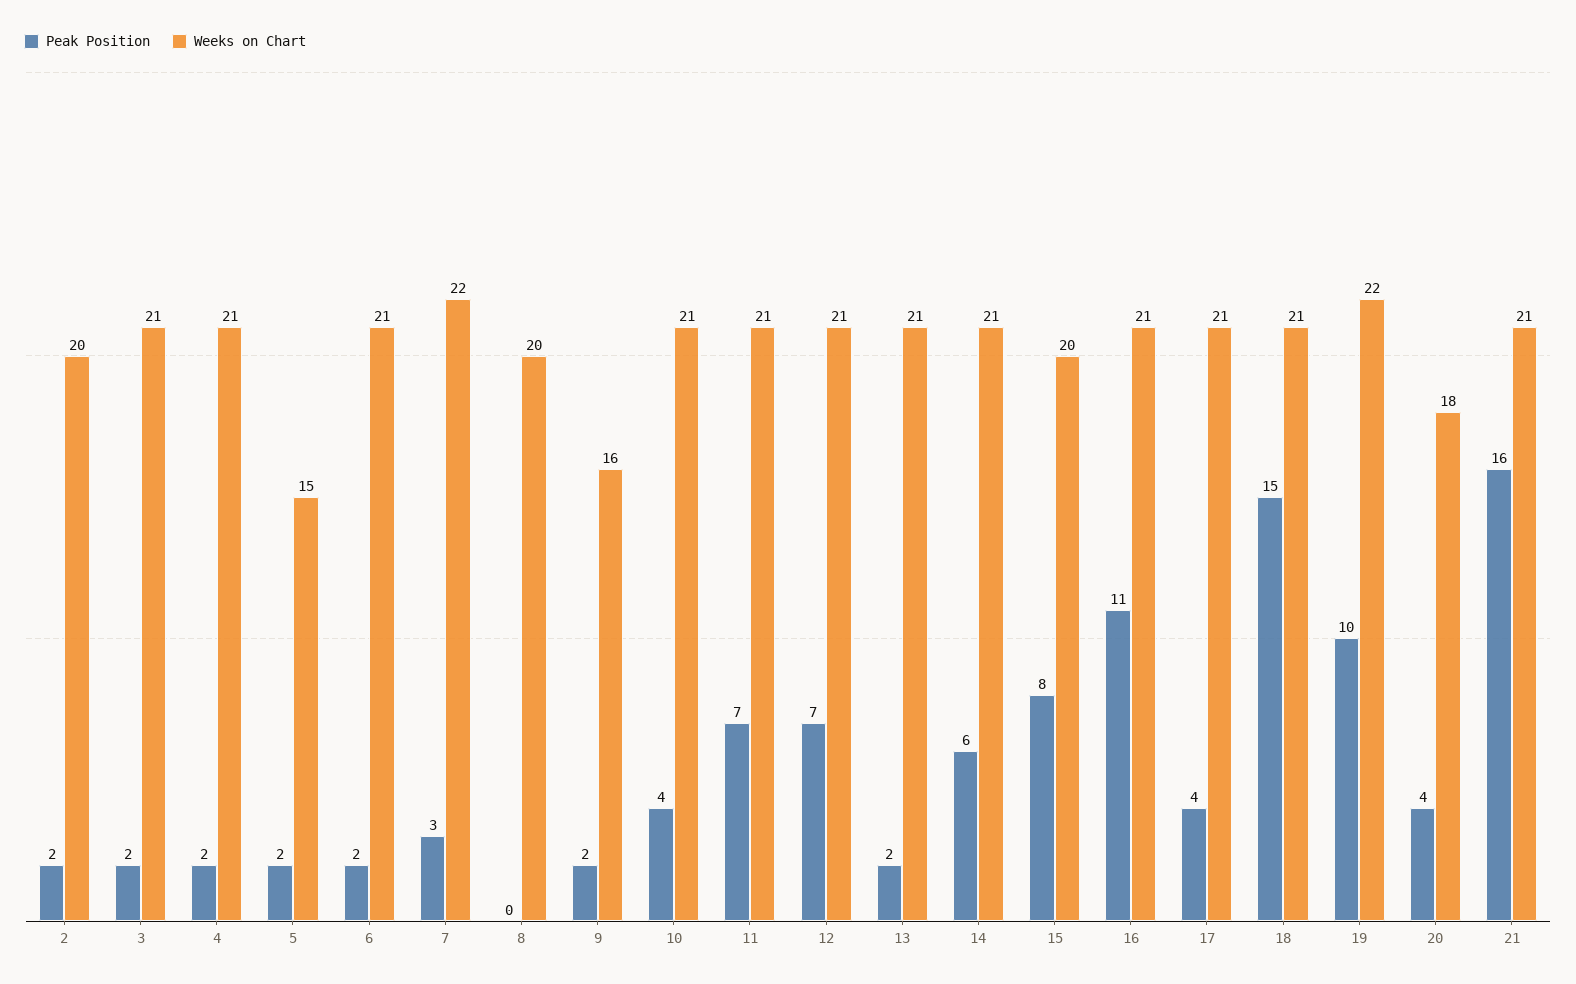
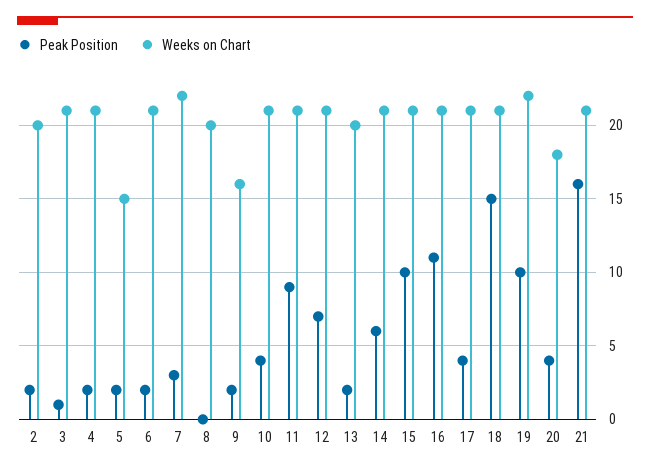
  {
    "Peak Position": {
      "2": 2,
-     "3": 2,
+     "3": 1,
      "4": 2,
      "5": 2,
      "6": 2,
      "7": 3,
      "8": 0,
      "9": 2,
      "10": 4,
-     "11": 7,
+     "11": 9,
      "12": 7,
      "13": 2,
      "14": 6,
-     "15": 8,
+     "15": 10,
      "16": 11,
      "17": 4,
      "18": 15,
      "19": 10,
      "20": 4,
      "21": 16
    },
    "Weeks on Chart": {
      "2": 20,
      "3": 21,
      "4": 21,
      "5": 15,
      "6": 21,
      "7": 22,
      "8": 20,
      "9": 16,
      "10": 21,
      "11": 21,
      "12": 21,
-     "13": 21,
+     "13": 20,
      "14": 21,
-     "15": 20,
+     "15": 21,
      "16": 21,
      "17": 21,
      "18": 21,
      "19": 22,
      "20": 18,
      "21": 21
    }
  }

